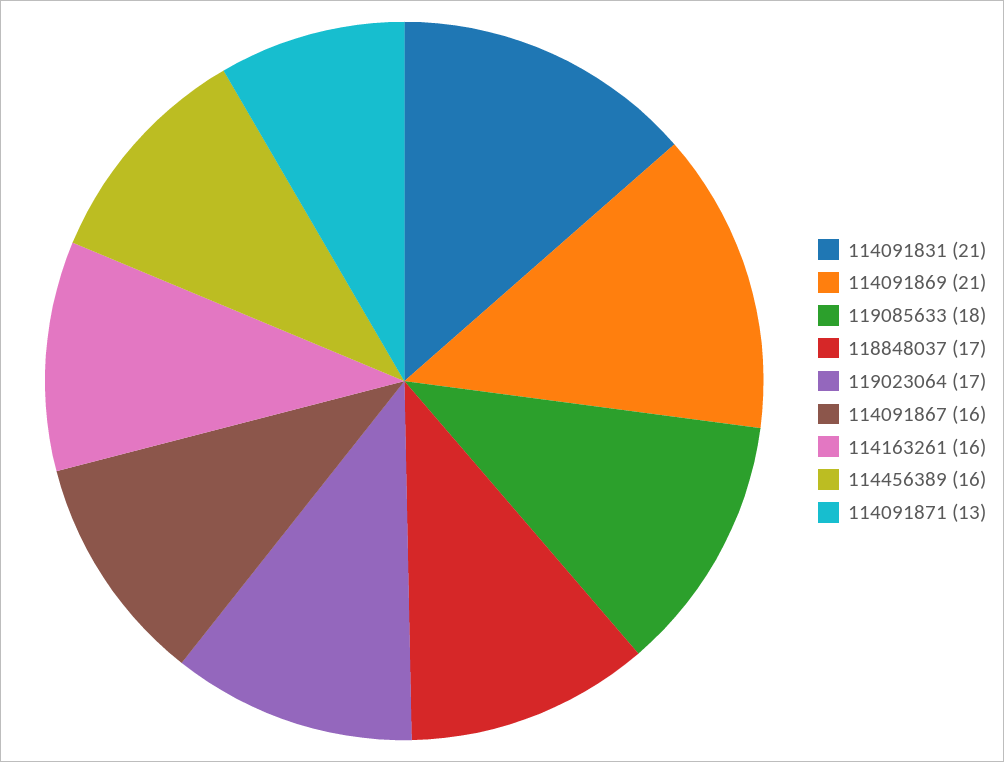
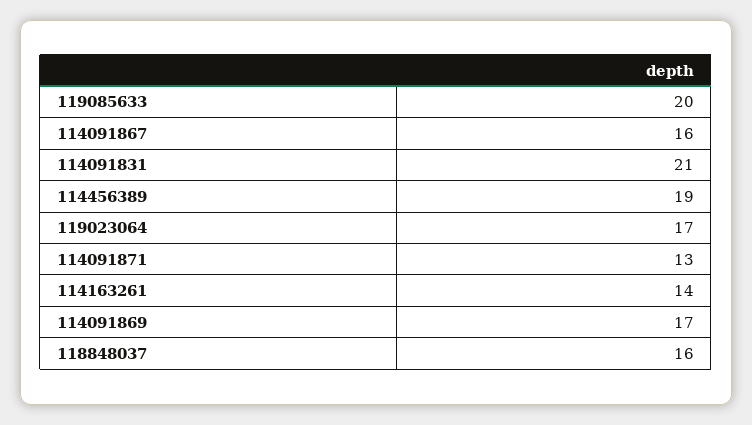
  {
    "114091831": 21,
-   "114091869": 21,
+   "114091869": 17,
-   "119085633": 18,
+   "119085633": 20,
-   "118848037": 17,
+   "118848037": 16,
    "119023064": 17,
    "114091867": 16,
-   "114163261": 16,
+   "114163261": 14,
-   "114456389": 16,
+   "114456389": 19,
    "114091871": 13
  }

